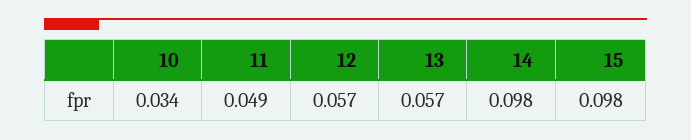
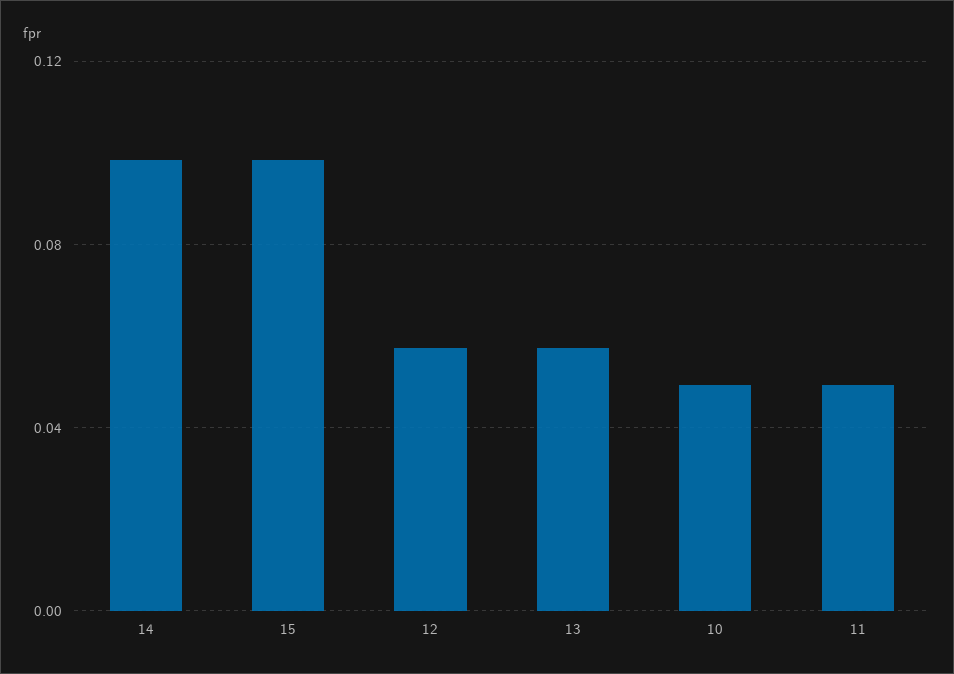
  {
-   "10": 0.034,
+   "10": 0.05,
    "11": 0.049,
    "12": 0.057,
    "13": 0.057,
    "14": 0.098,
    "15": 0.098
  }

